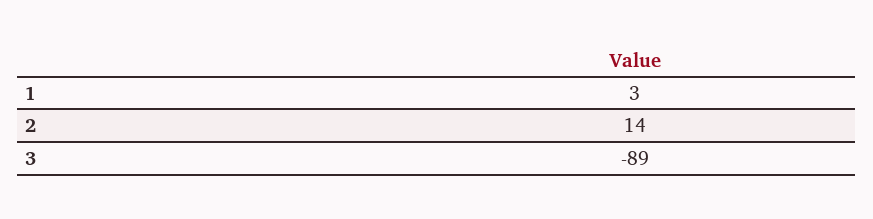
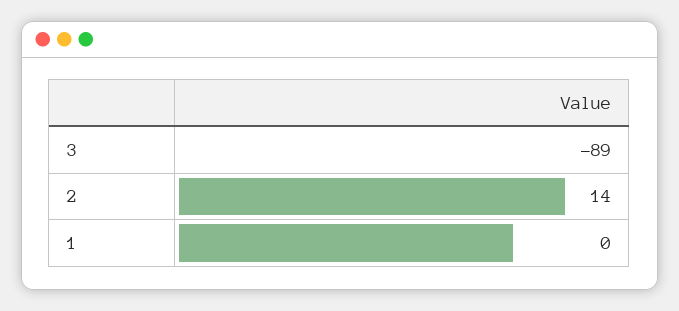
  {
-   "1": 3,
+   "1": 0,
    "2": 14,
    "3": -89
  }

